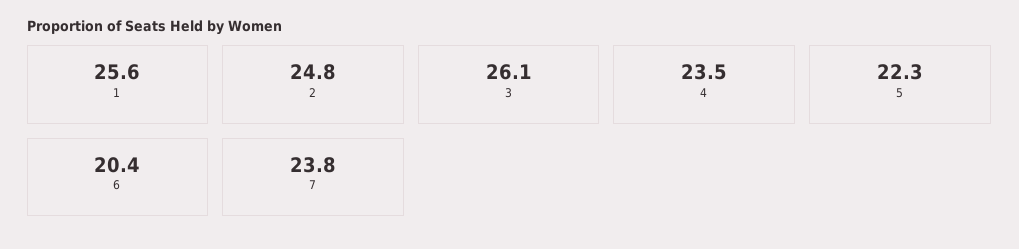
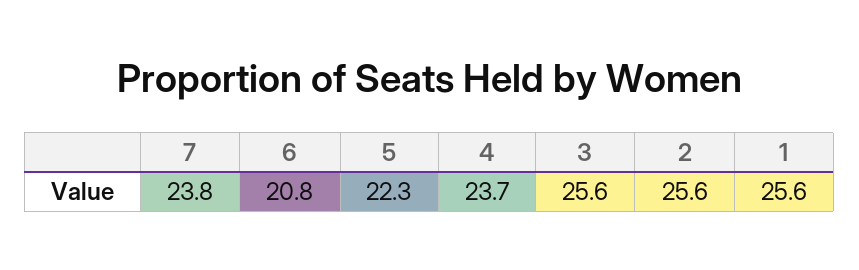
  {
    "1": 25.6,
-   "2": 24.8,
+   "2": 25.6,
-   "3": 26.1,
+   "3": 25.6,
-   "4": 23.5,
+   "4": 23.7,
    "5": 22.3,
-   "6": 20.4,
+   "6": 20.8,
    "7": 23.8
  }

